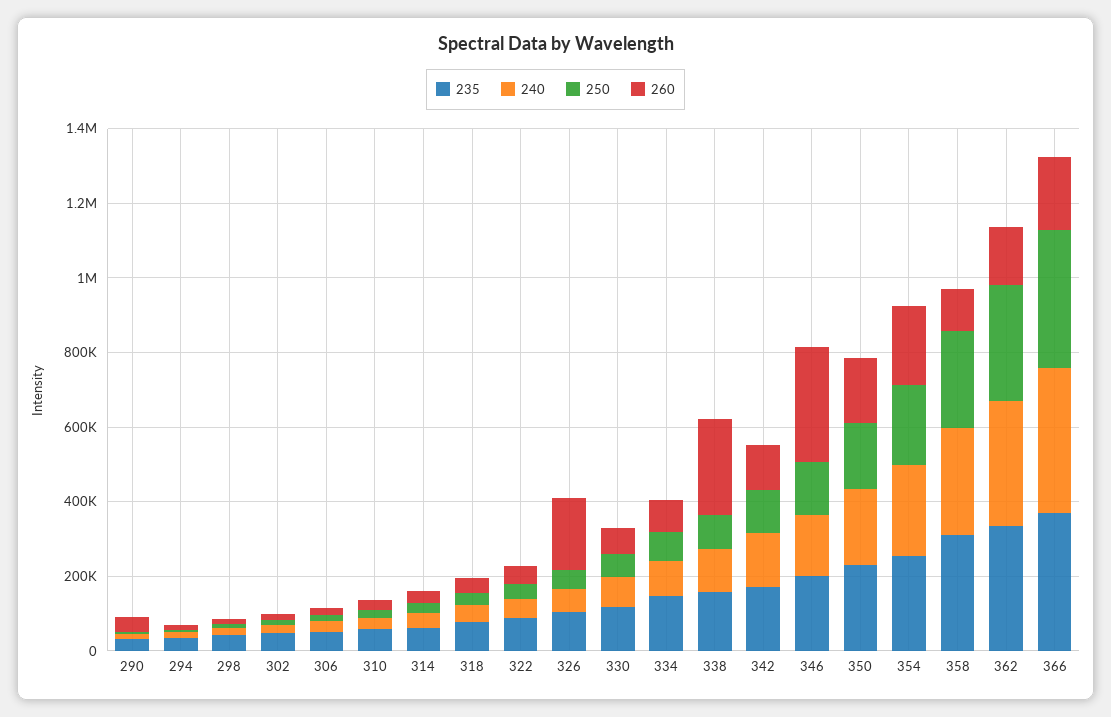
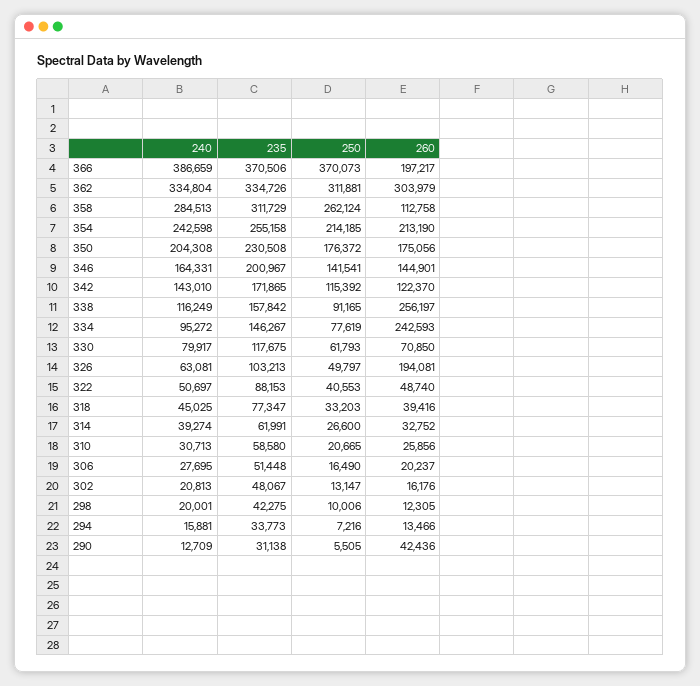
  {
    "235": {
      "290": 31138,
      "294": 33773,
      "298": 42275,
      "302": 48067,
      "306": 51448,
      "310": 58580,
      "314": 61991,
      "318": 77347,
      "322": 88153,
      "326": 103213,
      "330": 117675,
      "334": 146267,
      "338": 157842,
      "342": 171865,
      "346": 200967,
      "350": 230508,
      "354": 255158,
      "358": 311729,
      "362": 334726,
      "366": 370506
    },
    "240": {
      "290": 12709,
      "294": 15881,
      "298": 20001,
      "302": 20813,
      "306": 27695,
      "310": 30713,
      "314": 39274,
      "318": 45025,
      "322": 50697,
      "326": 63081,
      "330": 79917,
      "334": 95272,
      "338": 116249,
      "342": 143010,
      "346": 164331,
      "350": 204308,
      "354": 242598,
      "358": 284513,
      "362": 334804,
      "366": 386659
    },
    "250": {
      "290": 5505,
      "294": 7216,
      "298": 10006,
      "302": 13147,
      "306": 16490,
      "310": 20665,
      "314": 26600,
      "318": 33203,
      "322": 40553,
      "326": 49797,
      "330": 61793,
      "334": 77619,
      "338": 91165,
      "342": 115392,
      "346": 141541,
      "350": 176372,
      "354": 214185,
      "358": 262124,
      "362": 311881,
      "366": 370073
    },
    "260": {
      "290": 42436,
      "294": 13466,
      "298": 12305,
      "302": 16176,
      "306": 20237,
      "310": 25856,
      "314": 32752,
      "318": 39416,
      "322": 48740,
      "326": 194081,
      "330": 70850,
-     "334": 100000,
+     "334": 242593,
      "338": 256197,
      "342": 122370,
-     "346": 300000,
+     "346": 144901,
      "350": 175056,
      "354": 213190,
      "358": 112758,
-     "362": 150000,
+     "362": 303979,
      "366": 197217
    }
  }

